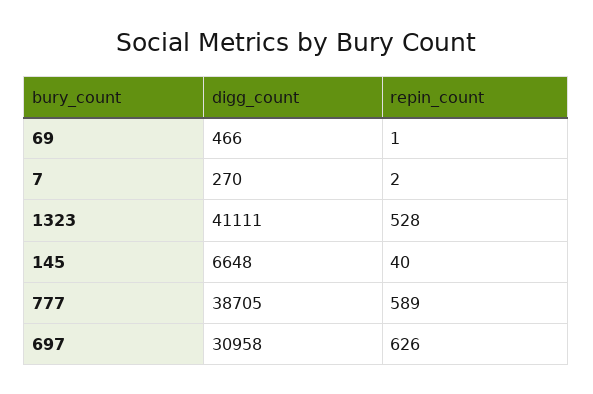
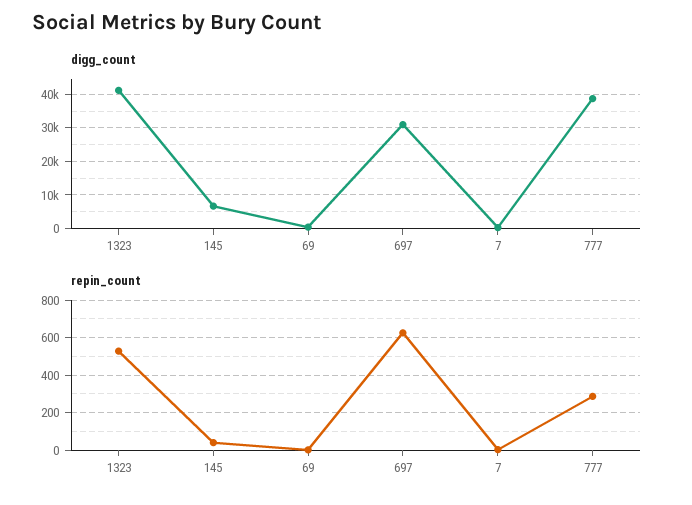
  {
    "digg_count": {
      "69": 466,
      "7": 270,
      "1323": 41111,
      "145": 6648,
      "777": 38705,
      "697": 30958
    },
    "repin_count": {
      "69": 1,
      "7": 2,
      "1323": 528,
      "145": 40,
-     "777": 589,
+     "777": 300,
      "697": 626
    }
  }

